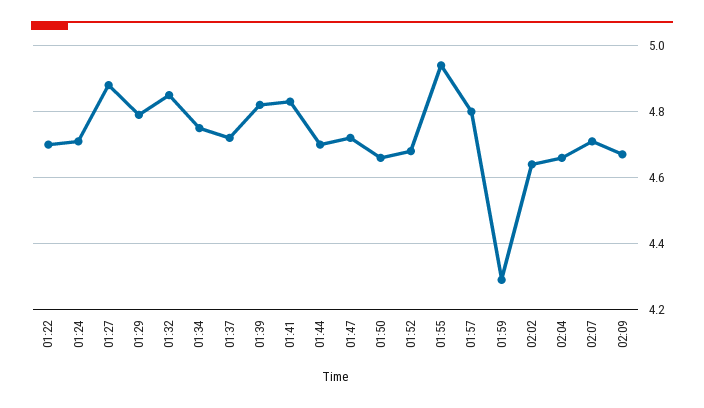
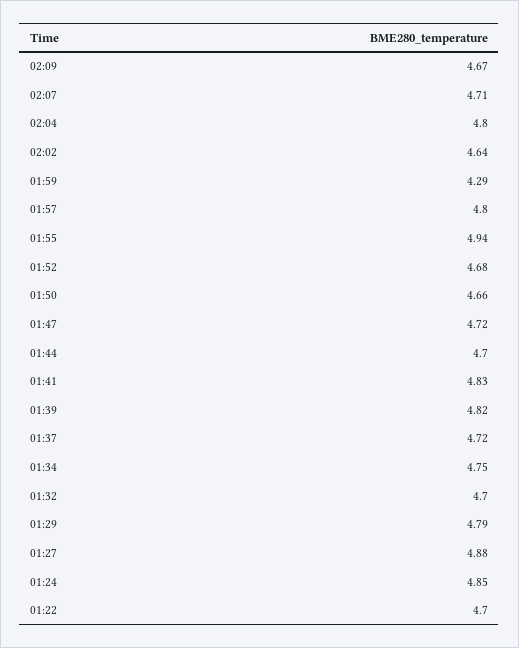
  {
    "01:22": 4.7,
-   "01:24": 4.7,
+   "01:24": 4.85,
    "01:27": 4.88,
    "01:29": 4.79,
-   "01:32": 4.85,
+   "01:32": 4.7,
    "01:34": 4.75,
    "01:37": 4.72,
    "01:39": 4.82,
    "01:41": 4.83,
    "01:44": 4.7,
    "01:47": 4.72,
    "01:50": 4.66,
    "01:52": 4.68,
    "01:55": 4.94,
    "01:57": 4.8,
    "01:59": 4.29,
    "02:02": 4.64,
-   "02:04": 4.65,
+   "02:04": 4.8,
    "02:07": 4.71,
    "02:09": 4.67
  }

